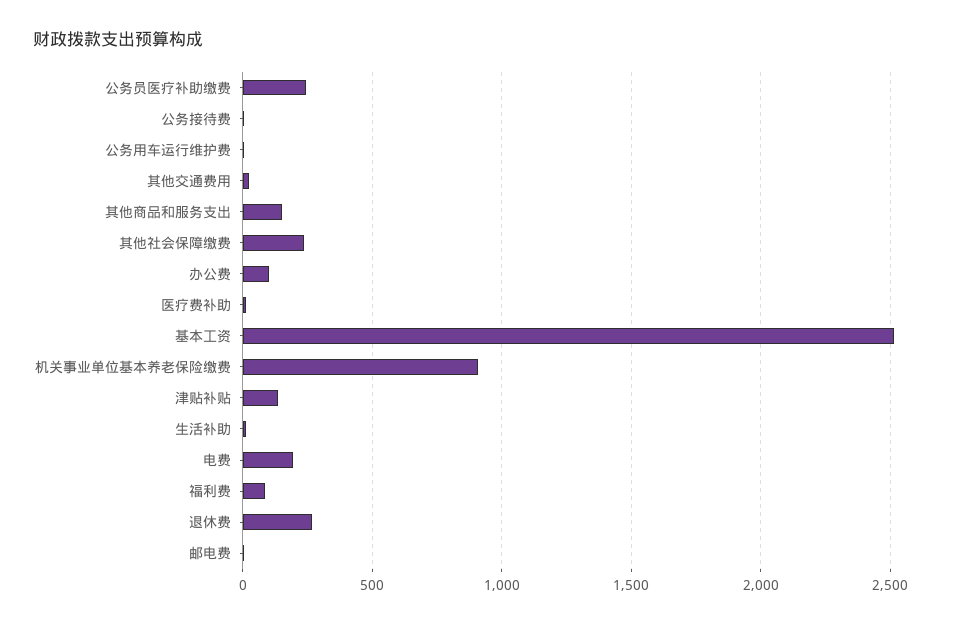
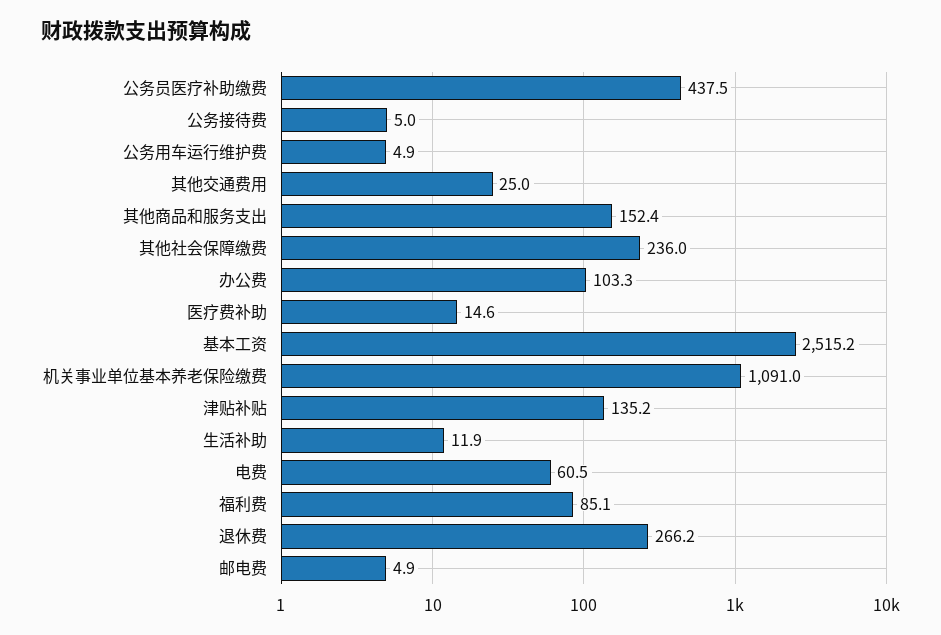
  {
-   "公务员医疗补助缴费": 250,
+   "公务员医疗补助缴费": 437.5,
    "公务接待费": 5,
    "公务用车运行维护费": 4.9,
    "其他交通费用": 25,
    "其他商品和服务支出": 152.4,
    "其他社会保障缴费": 236,
    "办公费": 103.3,
    "医疗费补助": 14.6,
    "基本工资": 2515.2,
-   "机关事业单位基本养老保险缴费": 900,
+   "机关事业单位基本养老保险缴费": 1091,
    "津贴补贴": 135.2,
    "生活补助": 11.9,
-   "电费": 200,
+   "电费": 60.5,
    "福利费": 85.1,
    "退休费": 266.2,
    "邮电费": 4.9
  }

